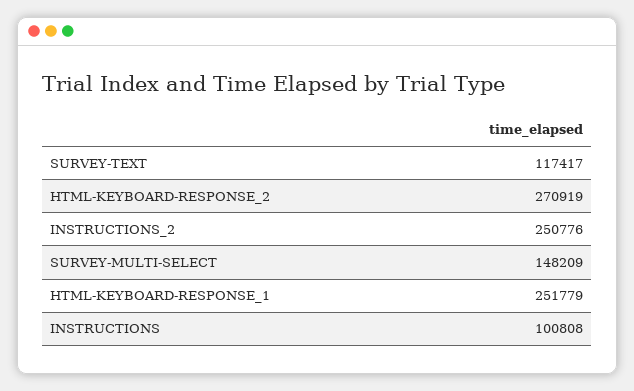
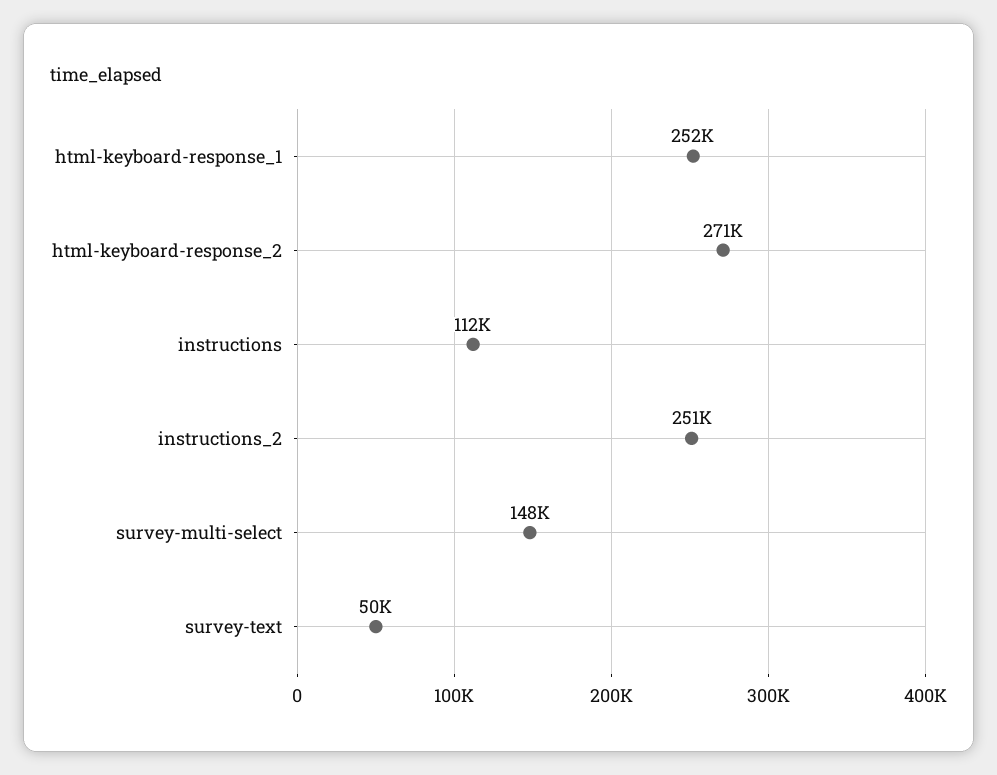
  {
-   "SURVEY-TEXT": 117417,
+   "SURVEY-TEXT": 50000,
    "HTML-KEYBOARD-RESPONSE_2": 270919,
    "INSTRUCTIONS_2": 250776,
    "SURVEY-MULTI-SELECT": 148209,
    "HTML-KEYBOARD-RESPONSE_1": 251779,
-   "INSTRUCTIONS": 100808
+   "INSTRUCTIONS": 112000
  }

